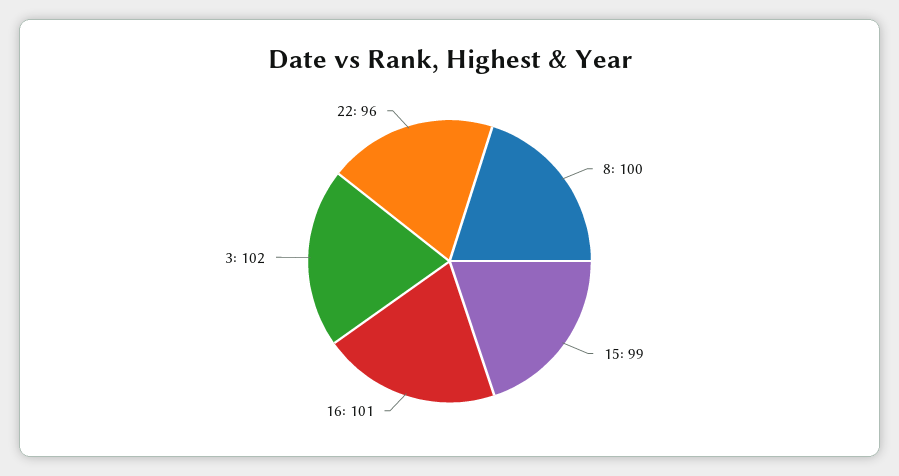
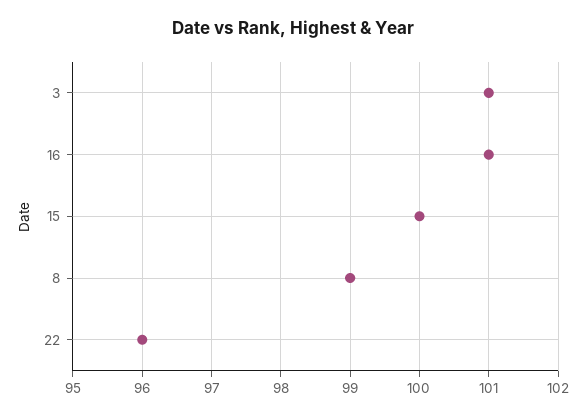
  {
-   "8": 100,
+   "8": 99,
-   "15": 99,
+   "15": 100,
    "16": 101,
-   "3": 102,
+   "3": 101,
    "22": 96
  }

